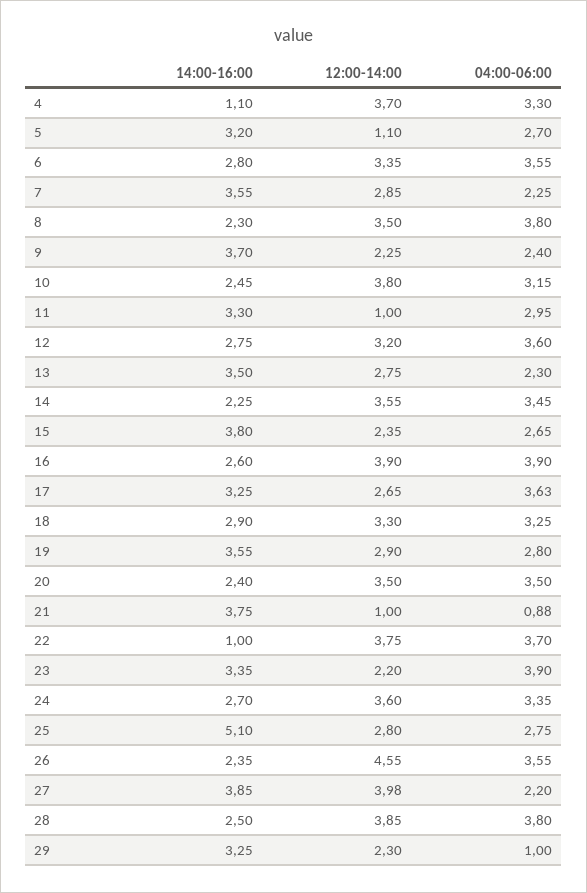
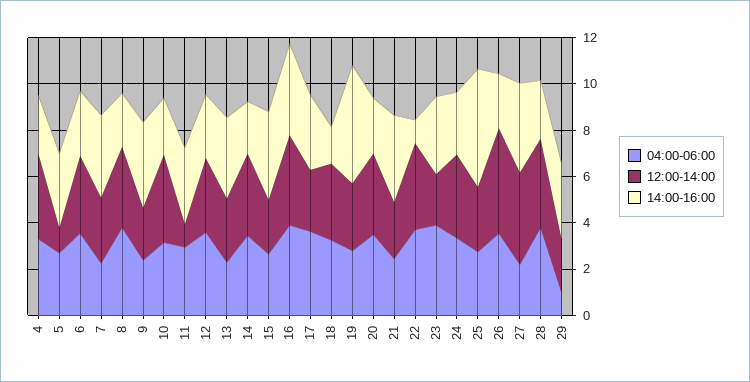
  {
    "14:00-16:00": {
-     "4": 1.1,
+     "4": 2.5,
      "5": 3.2,
      "6": 2.8,
      "7": 3.55,
      "8": 2.3,
      "9": 3.7,
      "10": 2.45,
      "11": 3.3,
      "12": 2.75,
      "13": 3.5,
      "14": 2.25,
      "15": 3.8,
-     "16": 2.6,
+     "16": 4,
      "17": 3.25,
-     "18": 2.9,
+     "18": 1.5,
-     "19": 3.55,
+     "19": 5,
      "20": 2.4,
      "21": 3.75,
      "22": 1,
      "23": 3.35,
      "24": 2.7,
      "25": 5.1,
      "26": 2.35,
      "27": 3.85,
      "28": 2.5,
      "29": 3.25
    },
    "12:00-14:00": {
      "4": 3.7,
      "5": 1.1,
      "6": 3.35,
      "7": 2.85,
      "8": 3.5,
      "9": 2.25,
      "10": 3.8,
      "11": 1,
      "12": 3.2,
      "13": 2.75,
      "14": 3.55,
      "15": 2.35,
      "16": 3.9,
      "17": 2.65,
      "18": 3.3,
      "19": 2.9,
      "20": 3.5,
-     "21": 1,
+     "21": 2.5,
      "22": 3.75,
      "23": 2.2,
      "24": 3.6,
      "25": 2.8,
      "26": 4.55,
      "27": 3.98,
      "28": 3.85,
      "29": 2.3
    },
    "04:00-06:00": {
      "4": 3.3,
      "5": 2.7,
      "6": 3.55,
      "7": 2.25,
      "8": 3.8,
      "9": 2.4,
      "10": 3.15,
      "11": 2.95,
      "12": 3.6,
      "13": 2.3,
      "14": 3.45,
      "15": 2.65,
      "16": 3.9,
      "17": 3.63,
      "18": 3.25,
      "19": 2.8,
      "20": 3.5,
-     "21": 0.88,
+     "21": 2.5,
      "22": 3.7,
      "23": 3.9,
      "24": 3.35,
      "25": 2.75,
      "26": 3.55,
      "27": 2.2,
      "28": 3.8,
      "29": 1
    }
  }

